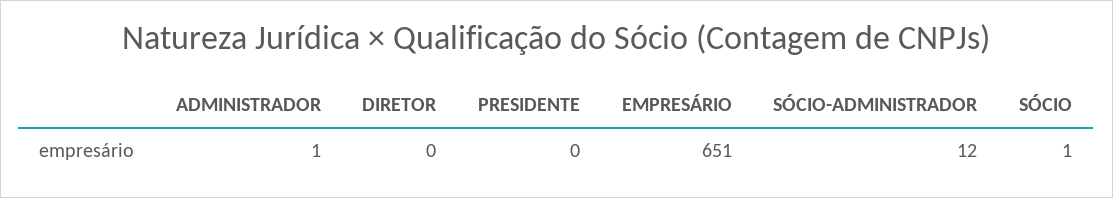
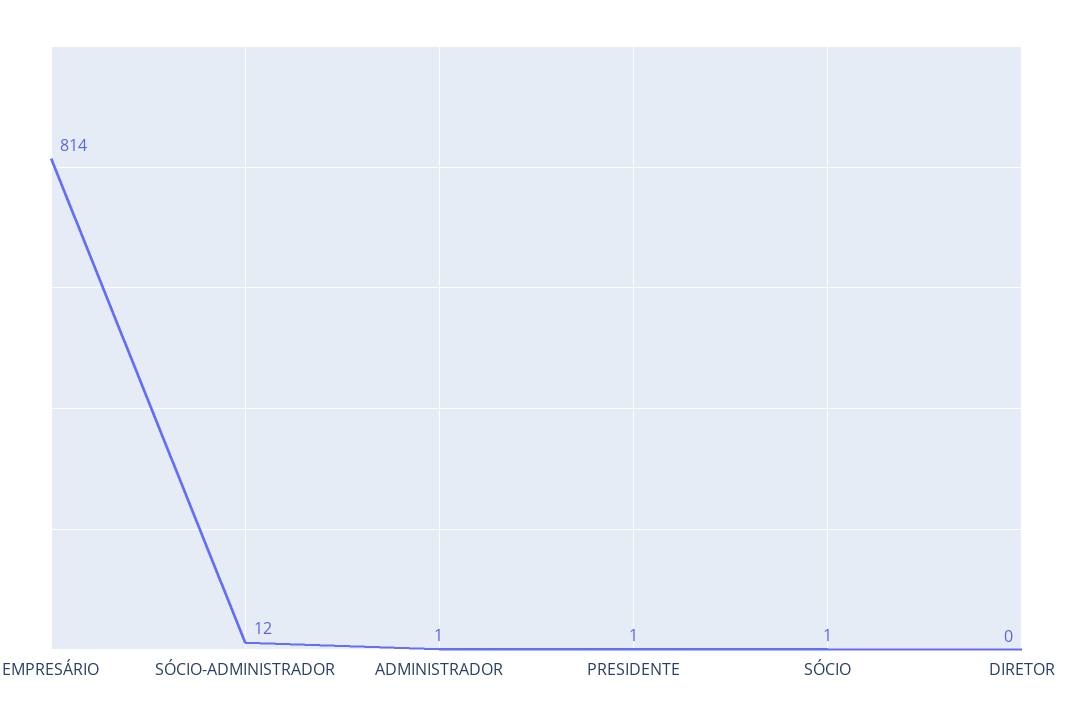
  {
    "ADMINISTRADOR": 1,
    "DIRETOR": 0,
-   "PRESIDENTE": 0,
+   "PRESIDENTE": 1,
-   "EMPRESÁRIO": 651,
+   "EMPRESÁRIO": 814,
    "SÓCIO-ADMINISTRADOR": 12,
    "SÓCIO": 1
  }

